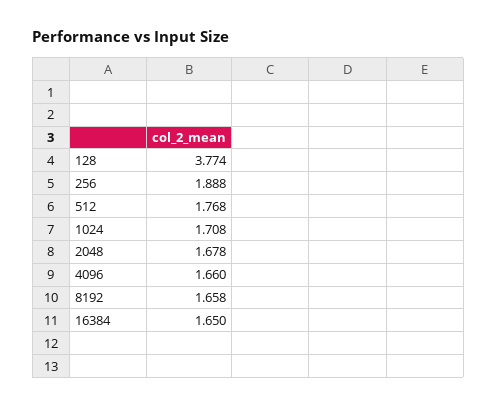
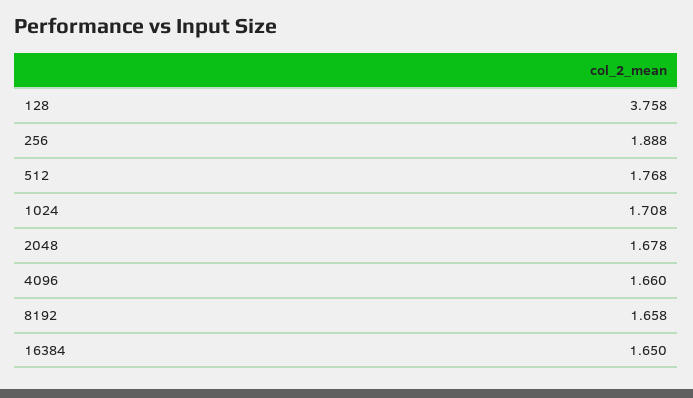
  {
-   "128": 3.774,
+   "128": 3.758,
    "256": 1.888,
    "512": 1.768,
    "1024": 1.708,
    "2048": 1.678,
    "4096": 1.66,
    "8192": 1.658,
    "16384": 1.65
  }

